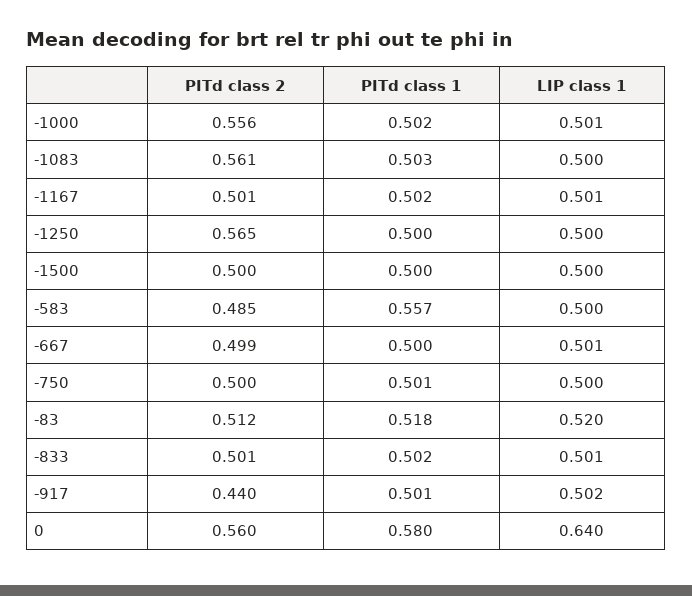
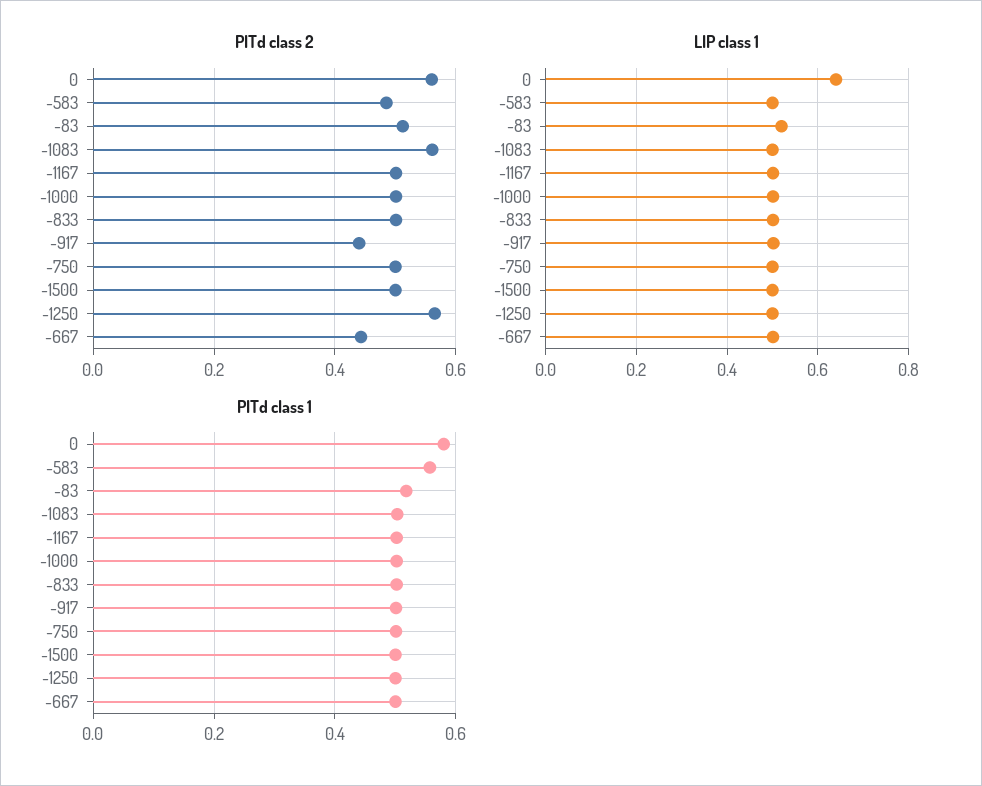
  {
    "PITd class 2": {
-     "-1000": 0.556,
+     "-1000": 0.5,
      "-1083": 0.561,
      "-1167": 0.501,
      "-1250": 0.565,
      "-1500": 0.5,
      "-583": 0.485,
-     "-667": 0.499,
+     "-667": 0.44,
      "-750": 0.5,
      "-83": 0.512,
      "-833": 0.501,
      "-917": 0.44,
      "0": 0.56
    },
    "PITd class 1": {
      "-1000": 0.502,
      "-1083": 0.503,
      "-1167": 0.502,
      "-1250": 0.5,
      "-1500": 0.5,
      "-583": 0.557,
      "-667": 0.5,
      "-750": 0.501,
      "-83": 0.518,
      "-833": 0.502,
      "-917": 0.501,
      "0": 0.58
    },
    "LIP class 1": {
      "-1000": 0.501,
      "-1083": 0.5,
      "-1167": 0.501,
      "-1250": 0.5,
      "-1500": 0.5,
      "-583": 0.5,
      "-667": 0.501,
      "-750": 0.5,
      "-83": 0.52,
      "-833": 0.501,
      "-917": 0.502,
      "0": 0.64
    }
  }

